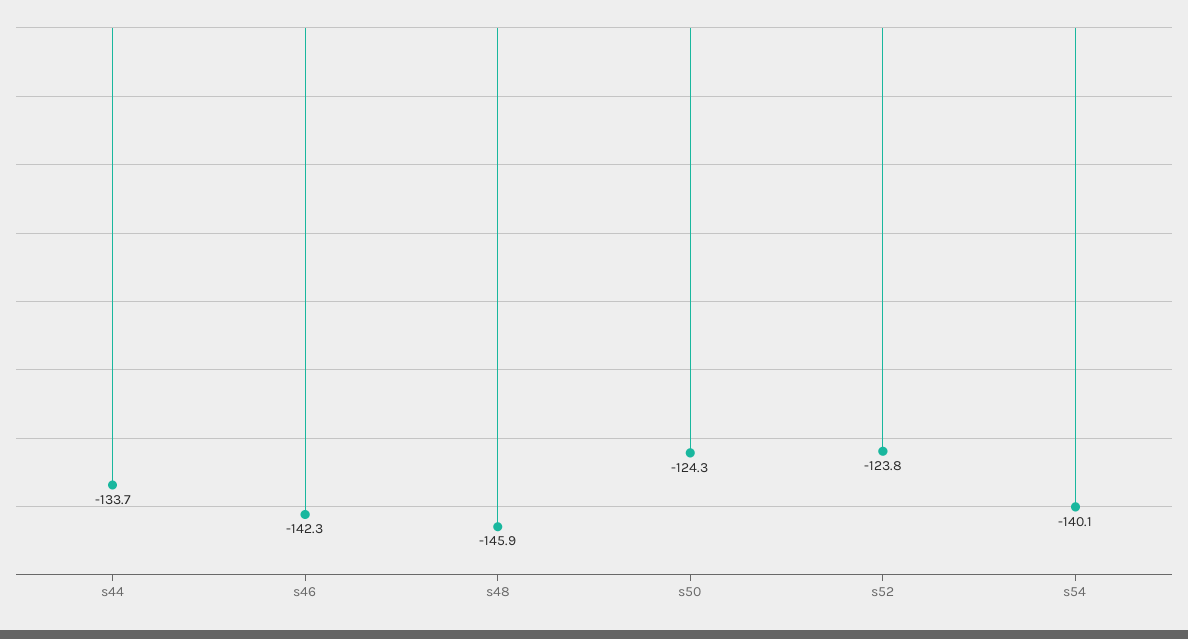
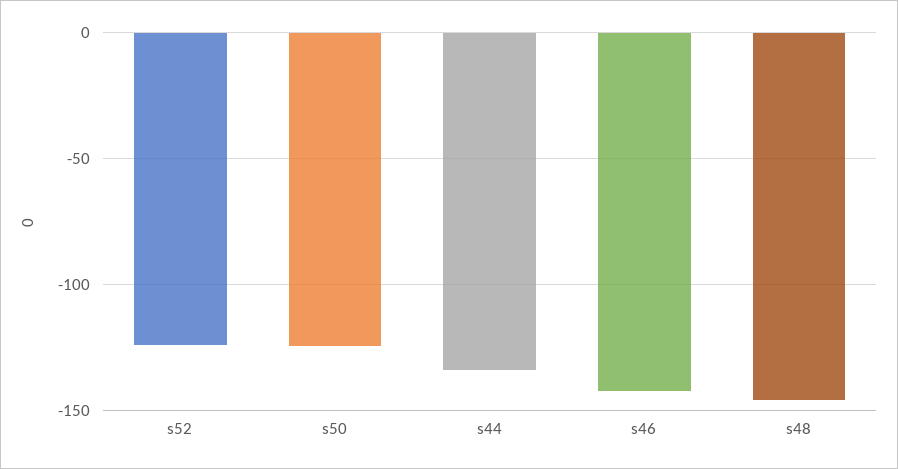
  {
    "s44": -133.7,
    "s46": -142.3,
    "s48": -145.9,
    "s50": -124.3,
-   "s52": -123.8,
+   "s52": -123.8
-   "s54": -140.1
  }

